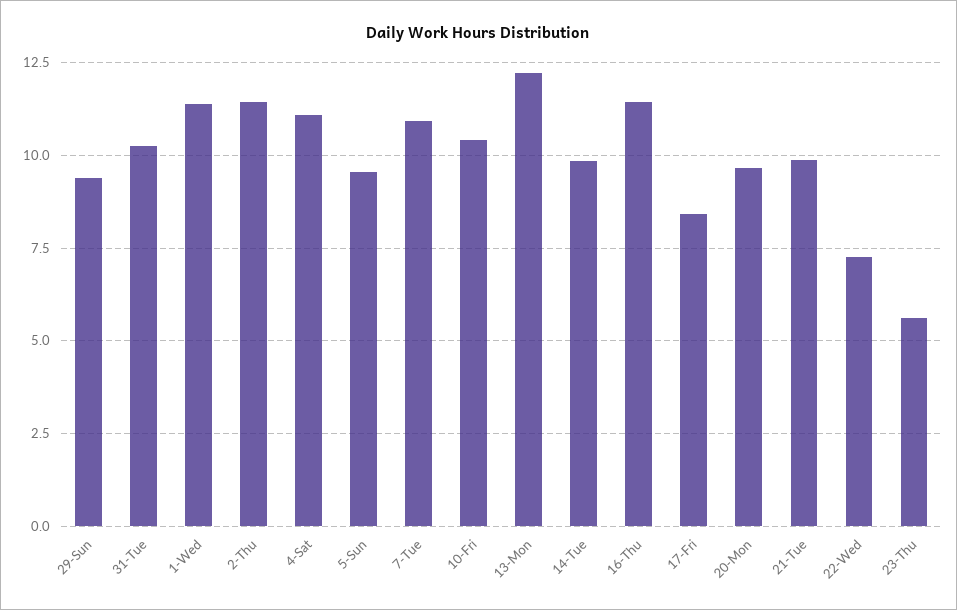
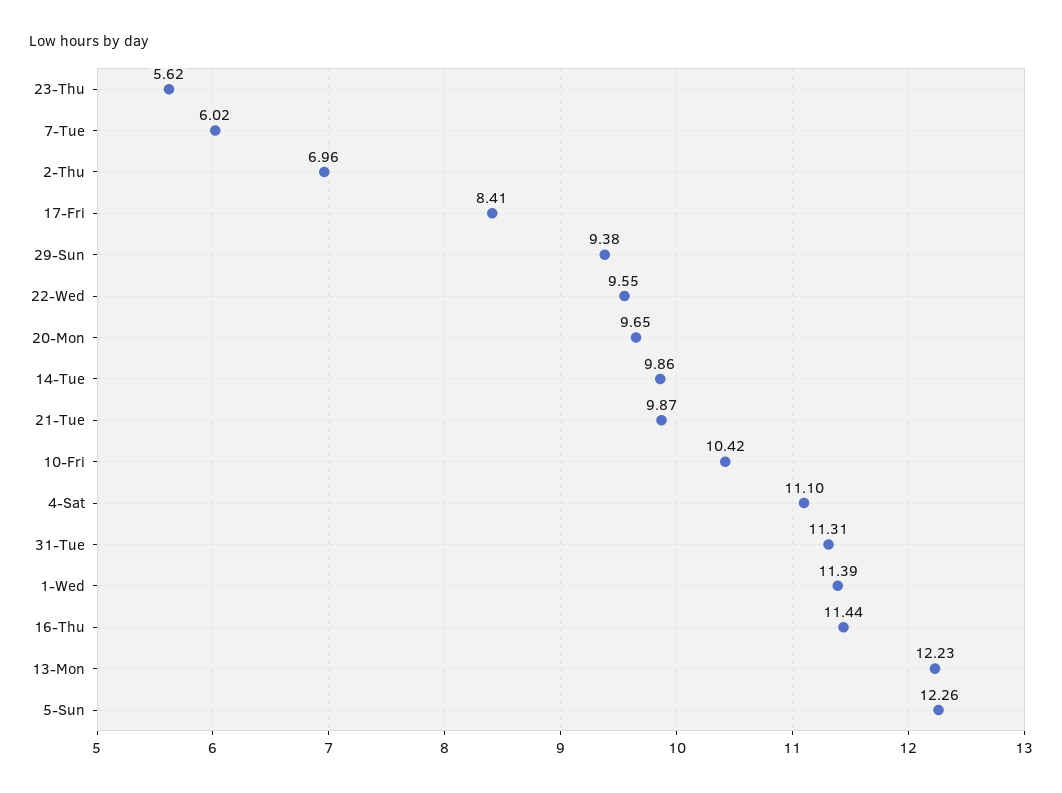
  {
    "29-Sun": 9.38,
-   "31-Tue": 10.25,
+   "31-Tue": 11.31,
    "1-Wed": 11.39,
-   "2-Thu": 11.5,
+   "2-Thu": 6.96,
    "4-Sat": 11.1,
-   "5-Sun": 9.5,
+   "5-Sun": 12.26,
-   "7-Tue": 11,
+   "7-Tue": 6.02,
    "10-Fri": 10.42,
    "13-Mon": 12.23,
    "14-Tue": 9.86,
    "16-Thu": 11.44,
    "17-Fri": 8.41,
    "20-Mon": 9.65,
    "21-Tue": 9.87,
-   "22-Wed": 7.25,
+   "22-Wed": 9.55,
    "23-Thu": 5.62
  }

